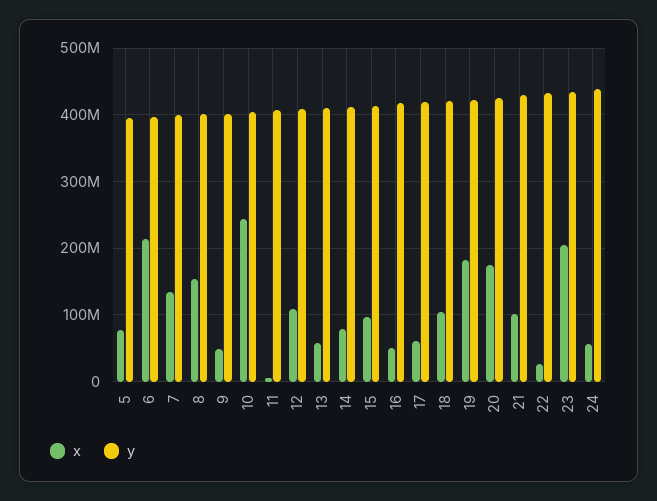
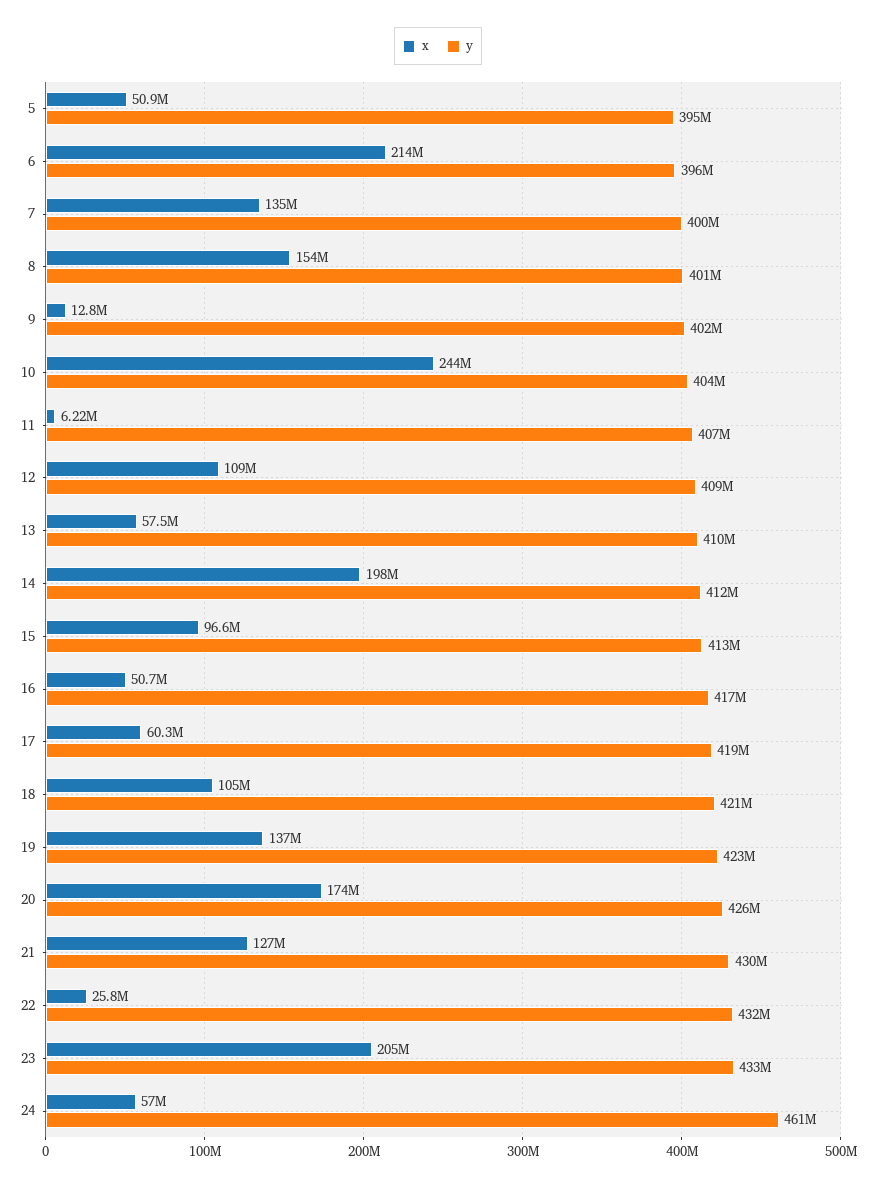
  {
    "x": {
-     "5": 80000000,
+     "5": 50900000,
      "6": 214000000,
      "7": 135000000,
      "8": 154000000,
-     "9": 50000000,
+     "9": 12800000,
      "10": 244000000,
      "11": 6220000,
      "12": 109000000,
      "13": 57500000,
-     "14": 80000000,
+     "14": 198000000,
      "15": 96600000,
      "16": 50700000,
      "17": 60300000,
      "18": 105000000,
-     "19": 180000000,
+     "19": 137000000,
      "20": 174000000,
-     "21": 100000000,
+     "21": 127000000,
      "22": 25800000,
      "23": 205000000,
      "24": 57000000
    },
    "y": {
      "5": 395000000,
      "6": 396000000,
      "7": 400000000,
      "8": 401000000,
      "9": 402000000,
      "10": 404000000,
      "11": 407000000,
      "12": 409000000,
      "13": 410000000,
      "14": 412000000,
      "15": 413000000,
      "16": 417000000,
      "17": 419000000,
      "18": 421000000,
      "19": 423000000,
      "20": 426000000,
      "21": 430000000,
      "22": 432000000,
      "23": 433000000,
-     "24": 440000000
+     "24": 461000000
    }
  }

